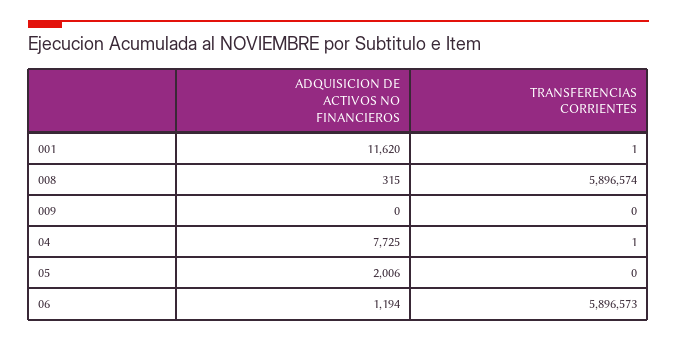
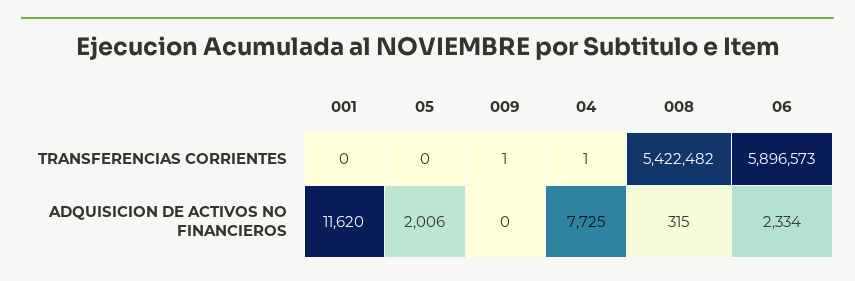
  {
    "ADQUISICION DE ACTIVOS NO FINANCIEROS": {
      "001": 11620,
      "008": 315,
      "009": 0,
      "04": 7725,
      "05": 2006,
-     "06": 1194
+     "06": 2334
    },
    "TRANSFERENCIAS CORRIENTES": {
-     "001": 1,
+     "001": 0,
-     "008": 5896574,
+     "008": 5422482,
-     "009": 0,
+     "009": 1,
      "04": 1,
      "05": 0,
      "06": 5896573
    }
  }

